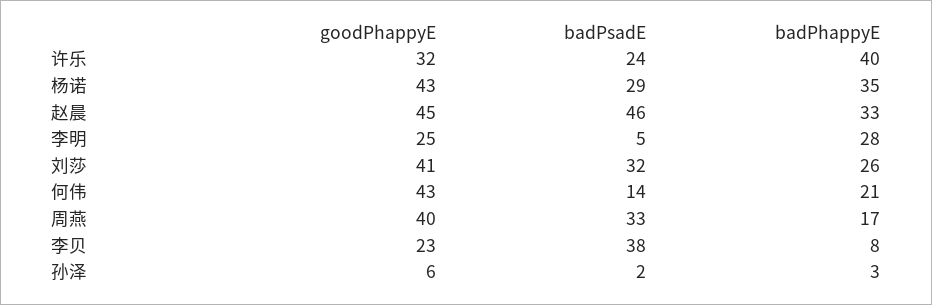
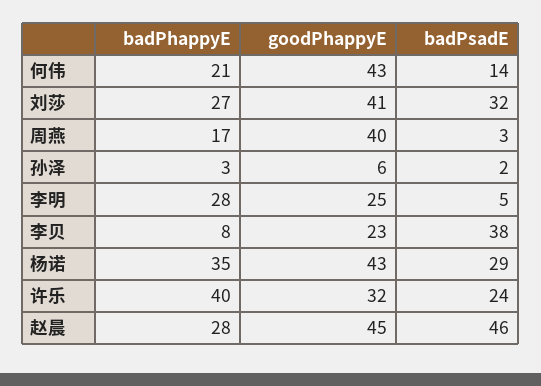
  {
    "goodPhappyE": {
      "许乐": 32,
      "杨诺": 43,
      "赵晨": 45,
      "李明": 25,
      "刘莎": 41,
      "何伟": 43,
      "周燕": 40,
      "李贝": 23,
      "孙泽": 6
    },
    "badPsadE": {
      "许乐": 24,
      "杨诺": 29,
      "赵晨": 46,
      "李明": 5,
      "刘莎": 32,
      "何伟": 14,
-     "周燕": 33,
+     "周燕": 3,
      "李贝": 38,
      "孙泽": 2
    },
    "badPhappyE": {
      "许乐": 40,
      "杨诺": 35,
-     "赵晨": 33,
+     "赵晨": 28,
      "李明": 28,
-     "刘莎": 26,
+     "刘莎": 27,
      "何伟": 21,
      "周燕": 17,
      "李贝": 8,
      "孙泽": 3
    }
  }

